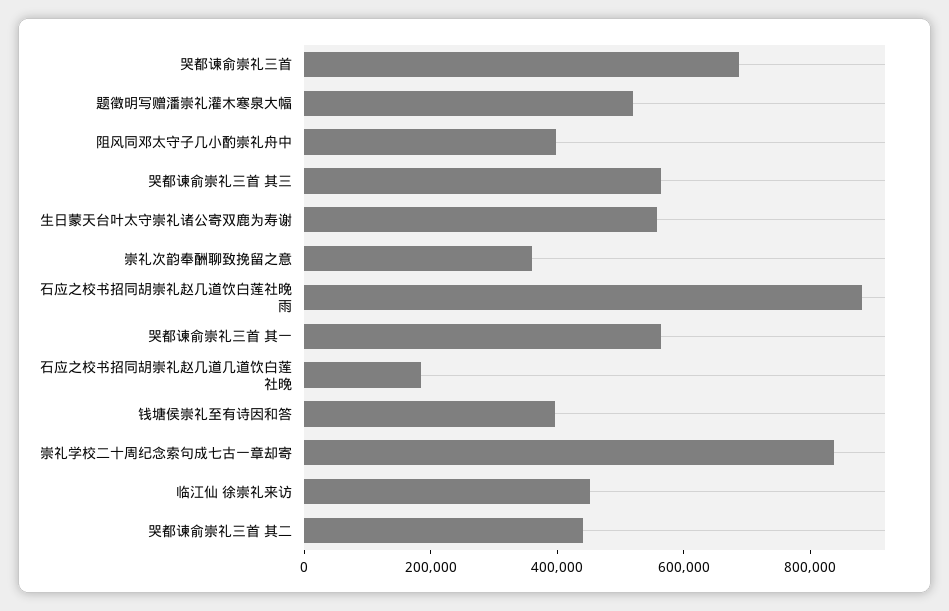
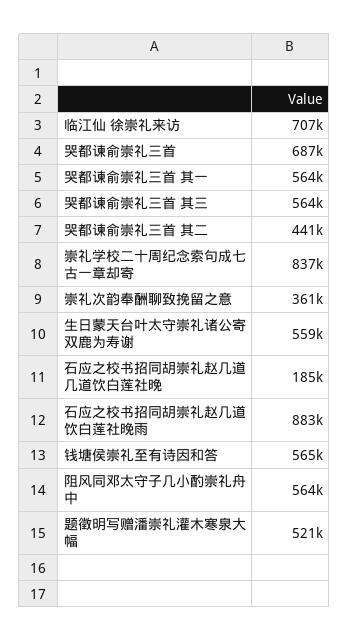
  {
    "哭都谏俞崇礼三首": 687000,
    "题徵明写赠潘崇礼灌木寒泉大幅": 521000,
-   "阻风同邓太守子几小酌崇礼舟中": 400000,
+   "阻风同邓太守子几小酌崇礼舟中": 564000,
    "哭都谏俞崇礼三首 其三": 564000,
    "生日蒙天台叶太守崇礼诸公寄双鹿为寿谢": 559000,
    "崇礼次韵奉酬聊致挽留之意": 361000,
    "石应之校书招同胡崇礼赵几道饮白莲社晚雨": 883000,
    "哭都谏俞崇礼三首 其一": 564000,
    "石应之校书招同胡崇礼赵几道几道饮白莲社晚": 185000,
-   "钱塘侯崇礼至有诗因和答": 400000,
+   "钱塘侯崇礼至有诗因和答": 565000,
    "崇礼学校二十周纪念索句成七古一章却寄": 837000,
-   "临江仙 徐崇礼来访": 450000,
+   "临江仙 徐崇礼来访": 707000,
    "哭都谏俞崇礼三首 其二": 441000
  }

